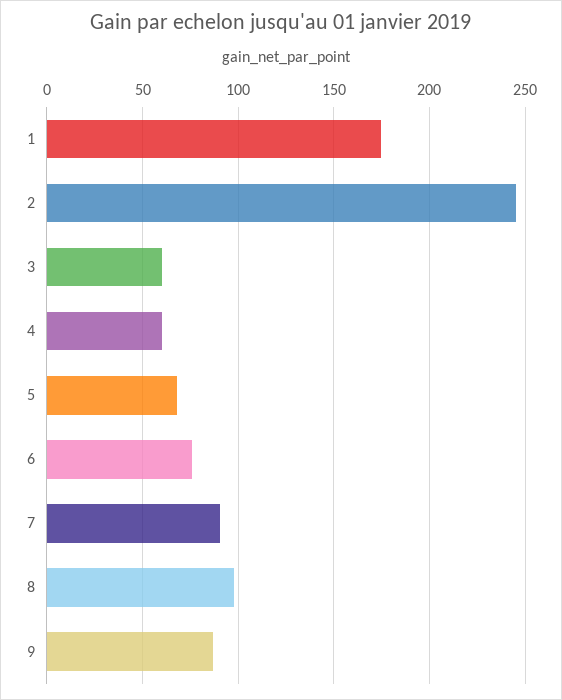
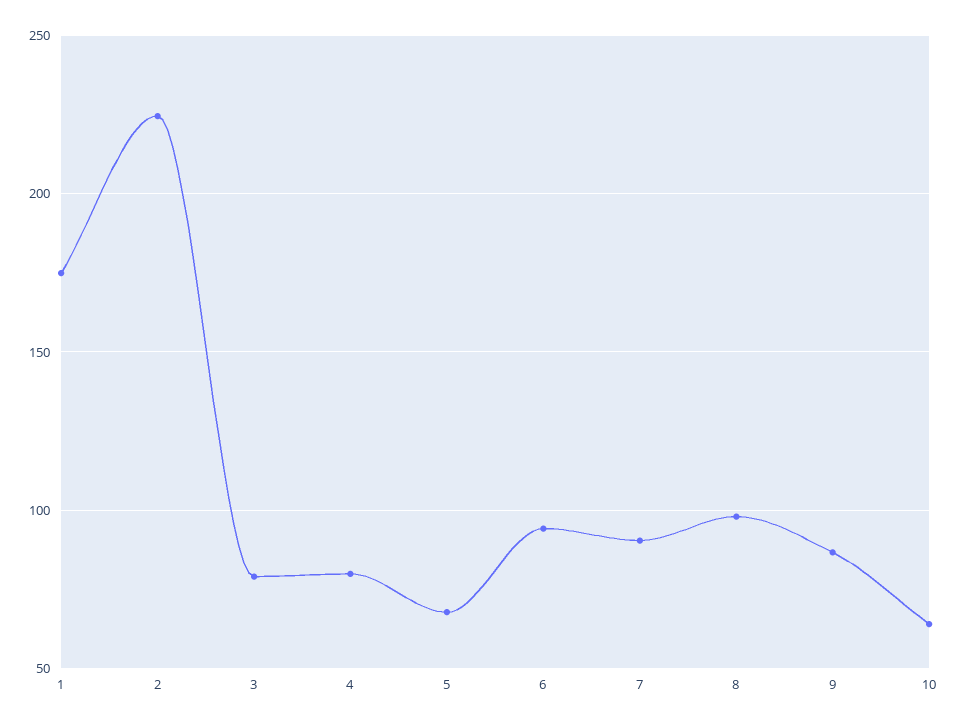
  {
    "1": 175,
-   "2": 245,
+   "2": 225,
-   "3": 60,
+   "3": 80,
-   "4": 60,
+   "4": 80,
    "5": 70,
-   "6": 75,
+   "6": 95,
    "7": 90,
    "8": 100,
-   "9": 85
+   "9": 85,
+   "10": 65
  }

